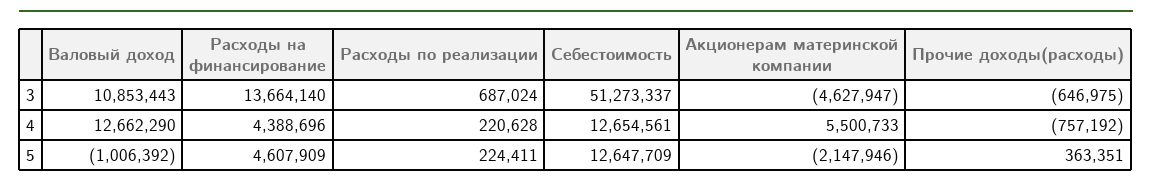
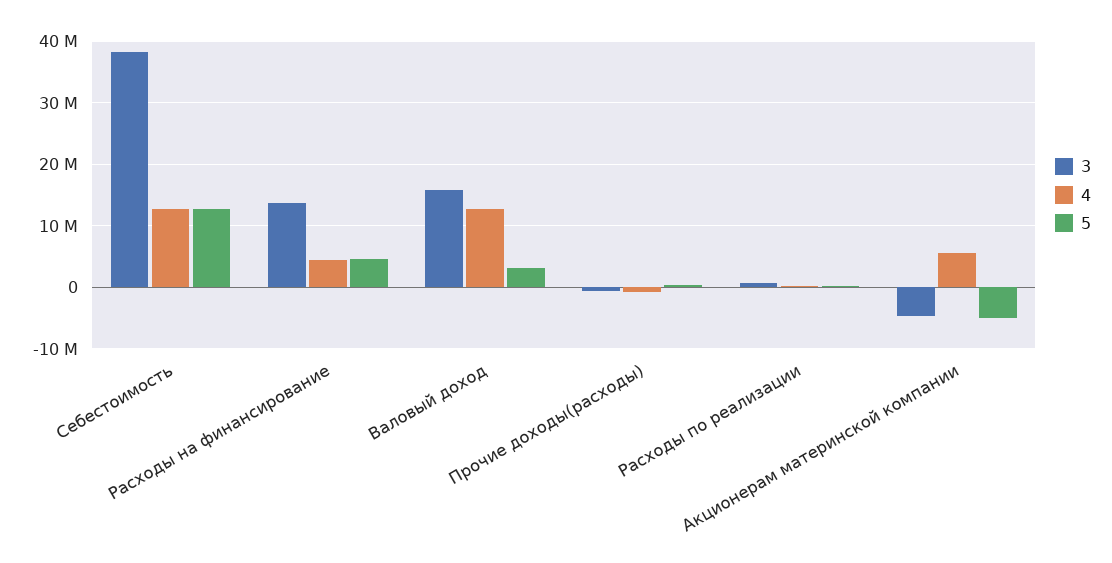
  {
    "3": {
-     "Валовый доход": 10853443,
+     "Валовый доход": 16000000,
      "Расходы на финансирование": 13664140,
      "Расходы по реализации": 687024,
-     "Себестоимость": 51273337,
+     "Себестоимость": 38000000,
      "Акционерам материнской компании": -4627947,
      "Прочие доходы(расходы)": -646975
    },
    "4": {
      "Валовый доход": 12662290,
      "Расходы на финансирование": 4388696,
      "Расходы по реализации": 220628,
      "Себестоимость": 12654561,
      "Акционерам материнской компании": 5500733,
      "Прочие доходы(расходы)": -757192
    },
    "5": {
-     "Валовый доход": -1006392,
+     "Валовый доход": 3000000,
      "Расходы на финансирование": 4607909,
      "Расходы по реализации": 224411,
      "Себестоимость": 12647709,
-     "Акционерам материнской компании": -2147946,
+     "Акционерам материнской компании": -5000000,
      "Прочие доходы(расходы)": 363351
    }
  }

